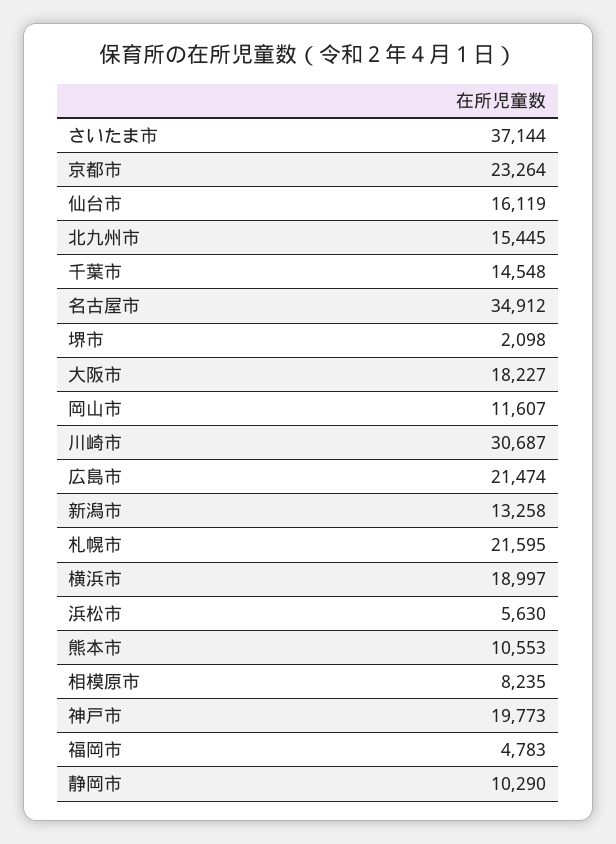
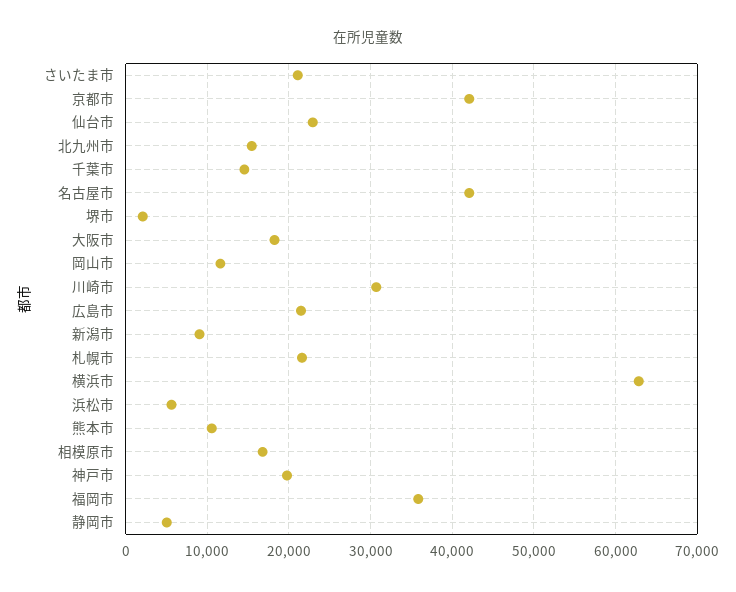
  {
-   "さいたま市": 37144,
+   "さいたま市": 21000,
-   "京都市": 23264,
+   "京都市": 42000,
-   "仙台市": 16119,
+   "仙台市": 23000,
    "北九州市": 15445,
    "千葉市": 14548,
-   "名古屋市": 34912,
+   "名古屋市": 42000,
    "堺市": 2098,
    "大阪市": 18227,
    "岡山市": 11607,
    "川崎市": 30687,
    "広島市": 21474,
-   "新潟市": 13258,
+   "新潟市": 9000,
    "札幌市": 21595,
-   "横浜市": 18997,
+   "横浜市": 63000,
    "浜松市": 5630,
    "熊本市": 10553,
-   "相模原市": 8235,
+   "相模原市": 17000,
    "神戸市": 19773,
-   "福岡市": 4783,
+   "福岡市": 36000,
-   "静岡市": 10290
+   "静岡市": 5000
  }

